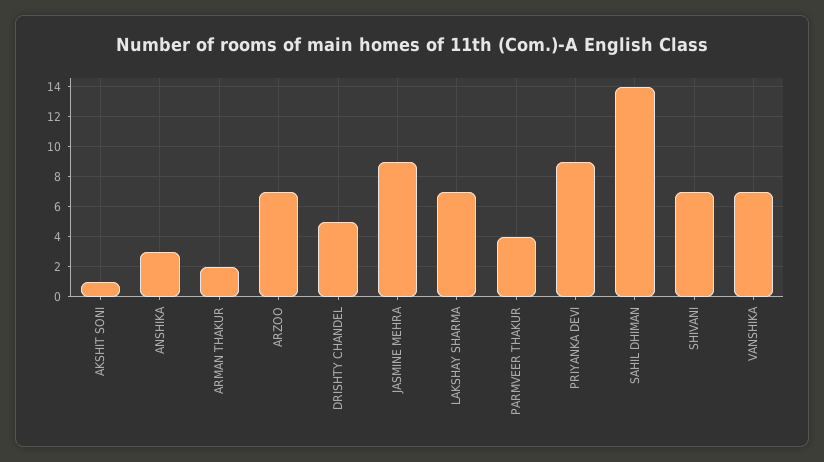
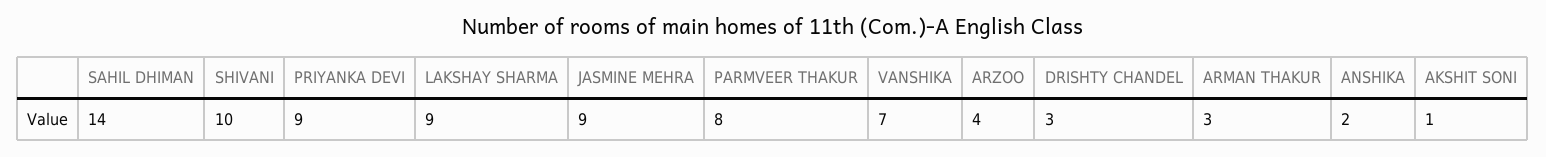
  {
    "AKSHIT SONI": 1,
-   "ANSHIKA": 3,
+   "ANSHIKA": 2,
-   "ARMAN THAKUR": 2,
+   "ARMAN THAKUR": 3,
-   "ARZOO": 7,
+   "ARZOO": 4,
-   "DRISHTY CHANDEL": 5,
+   "DRISHTY CHANDEL": 3,
    "JASMINE MEHRA": 9,
-   "LAKSHAY SHARMA": 7,
+   "LAKSHAY SHARMA": 9,
-   "PARMVEER THAKUR": 4,
+   "PARMVEER THAKUR": 8,
    "PRIYANKA DEVI": 9,
    "SAHIL DHIMAN": 14,
-   "SHIVANI": 7,
+   "SHIVANI": 10,
    "VANSHIKA": 7
  }

